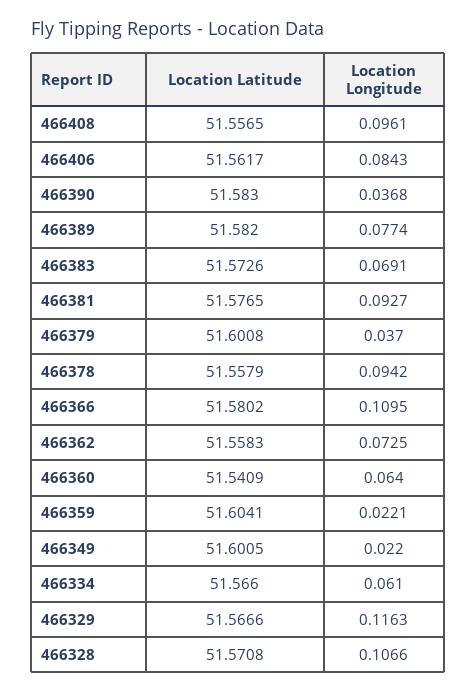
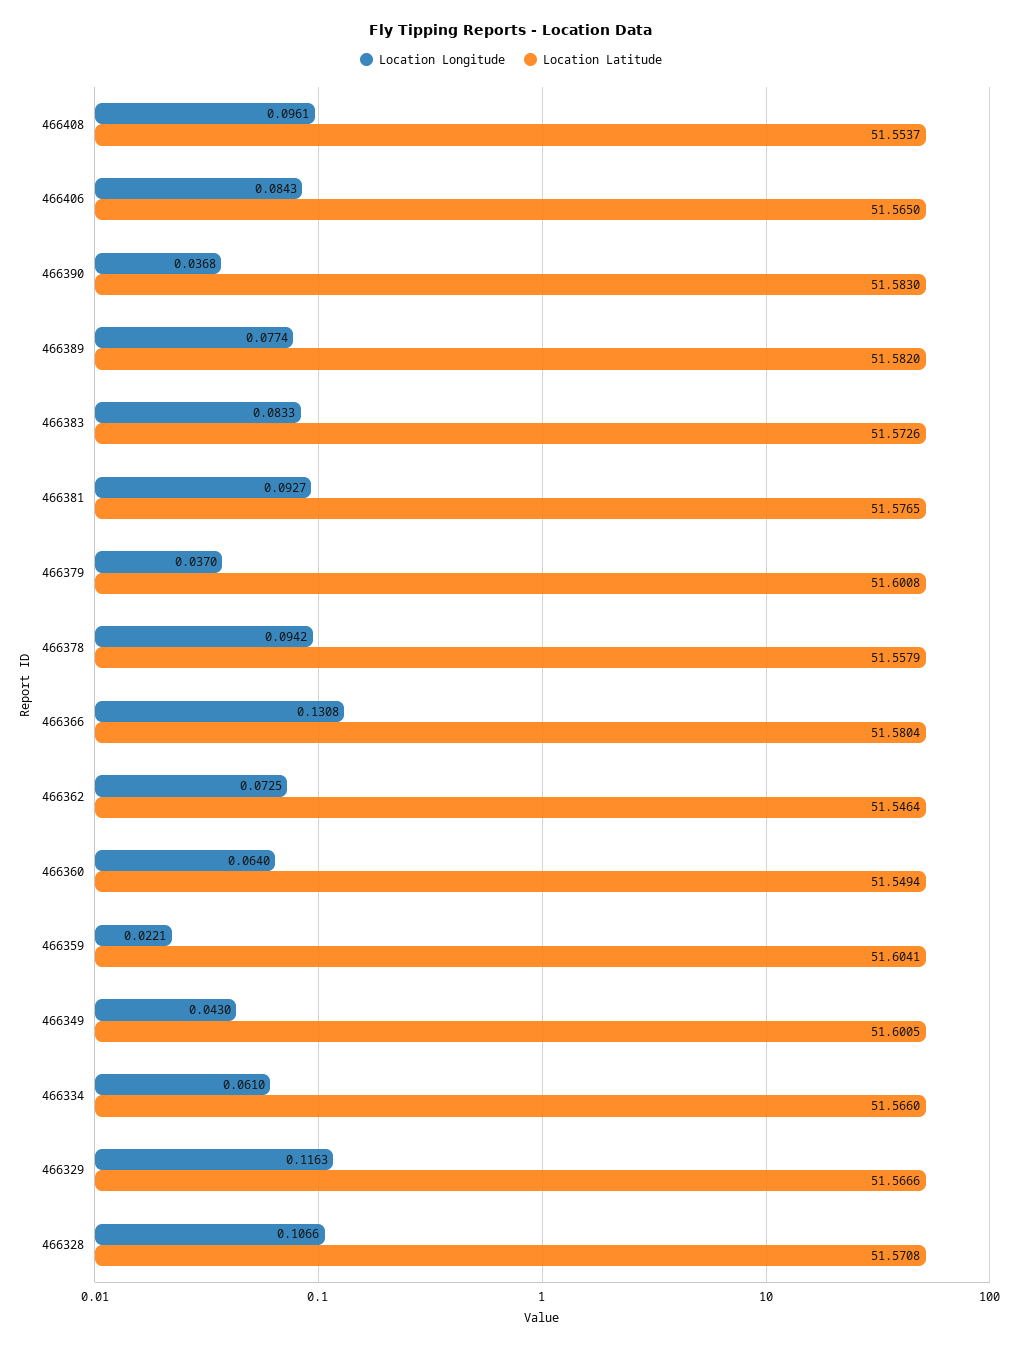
  {
    "Location Latitude": {
-     "466408": 51.5565,
+     "466408": 51.5537,
-     "466406": 51.5617,
+     "466406": 51.565,
      "466390": 51.583,
      "466389": 51.582,
      "466383": 51.5726,
      "466381": 51.5765,
      "466379": 51.6008,
      "466378": 51.5579,
-     "466366": 51.5802,
+     "466366": 51.5804,
-     "466362": 51.5583,
+     "466362": 51.5464,
-     "466360": 51.5409,
+     "466360": 51.5494,
      "466359": 51.6041,
      "466349": 51.6005,
      "466334": 51.566,
      "466329": 51.5666,
      "466328": 51.5708
    },
    "Location Longitude": {
      "466408": 0.0961,
      "466406": 0.0843,
      "466390": 0.0368,
      "466389": 0.0774,
-     "466383": 0.0691,
+     "466383": 0.0833,
      "466381": 0.0927,
      "466379": 0.037,
      "466378": 0.0942,
-     "466366": 0.1095,
+     "466366": 0.1308,
      "466362": 0.0725,
      "466360": 0.064,
      "466359": 0.0221,
-     "466349": 0.022,
+     "466349": 0.043,
      "466334": 0.061,
      "466329": 0.1163,
      "466328": 0.1066
    }
  }

